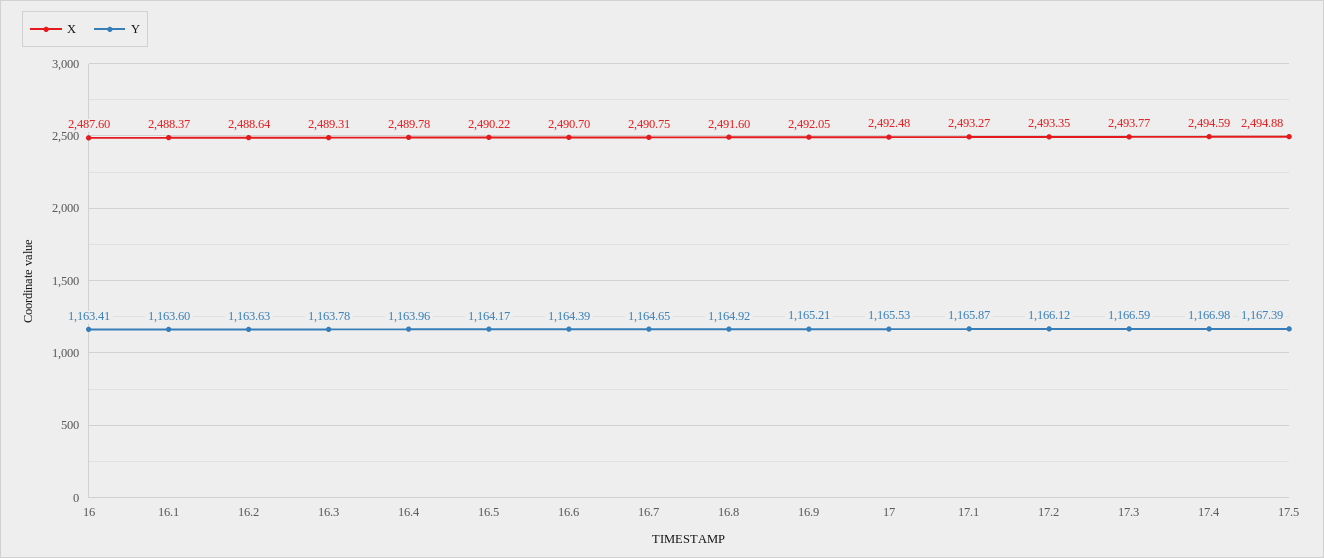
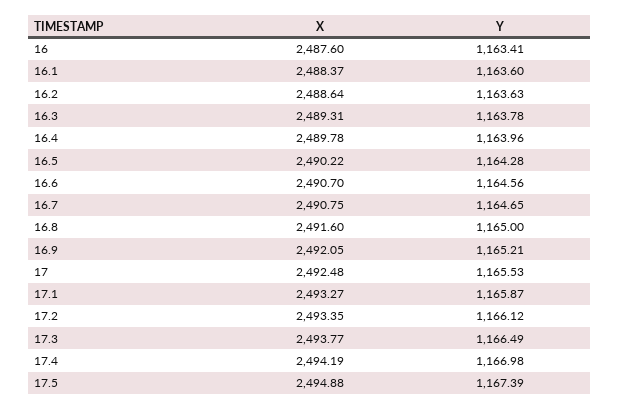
  {
    "X": {
      "16": 2487.6,
      "16.1": 2488.37,
      "16.2": 2488.64,
      "16.3": 2489.31,
      "16.4": 2489.78,
      "16.5": 2490.22,
      "16.6": 2490.7,
      "16.7": 2490.75,
      "16.8": 2491.6,
      "16.9": 2492.05,
      "17": 2492.48,
      "17.1": 2493.27,
      "17.2": 2493.35,
      "17.3": 2493.77,
-     "17.4": 2494.59,
+     "17.4": 2494.19,
      "17.5": 2494.88
    },
    "Y": {
      "16": 1163.41,
      "16.1": 1163.6,
      "16.2": 1163.63,
      "16.3": 1163.78,
      "16.4": 1163.96,
-     "16.5": 1164.17,
+     "16.5": 1164.28,
-     "16.6": 1164.39,
+     "16.6": 1164.56,
      "16.7": 1164.65,
-     "16.8": 1164.92,
+     "16.8": 1165,
      "16.9": 1165.21,
      "17": 1165.53,
      "17.1": 1165.87,
      "17.2": 1166.12,
-     "17.3": 1166.59,
+     "17.3": 1166.49,
      "17.4": 1166.98,
      "17.5": 1167.39
    }
  }

